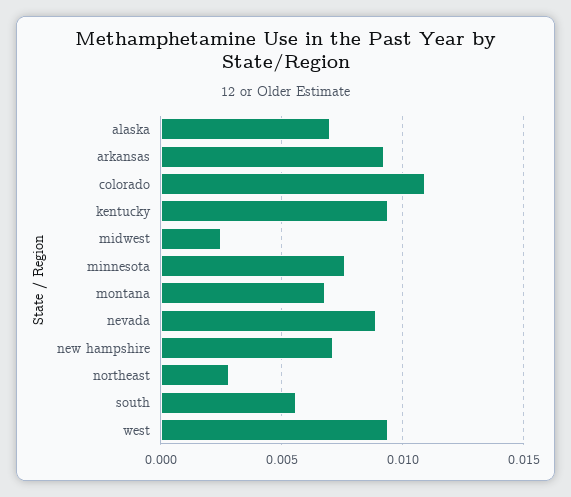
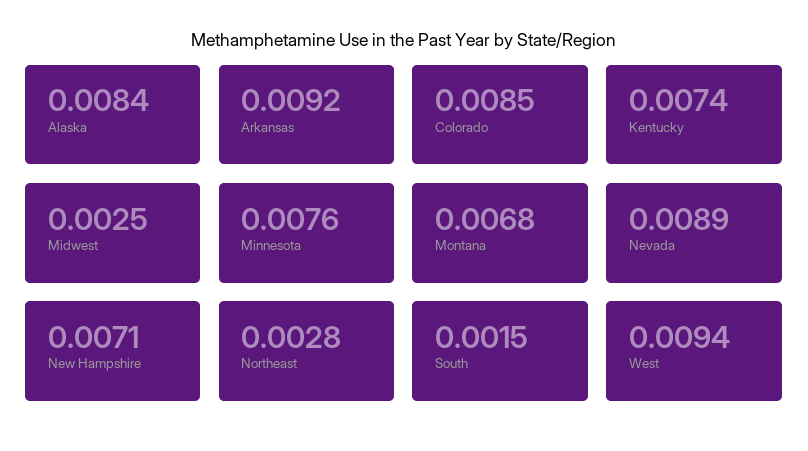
  {
-   "alaska": 0.007,
+   "alaska": 0.0084,
    "arkansas": 0.0092,
-   "colorado": 0.011,
+   "colorado": 0.0085,
-   "kentucky": 0.0095,
+   "kentucky": 0.0074,
    "midwest": 0.0025,
    "minnesota": 0.0076,
    "montana": 0.0068,
    "nevada": 0.0089,
    "new hampshire": 0.0071,
    "northeast": 0.0028,
-   "south": 0.0055,
+   "south": 0.0015,
    "west": 0.0094
  }

